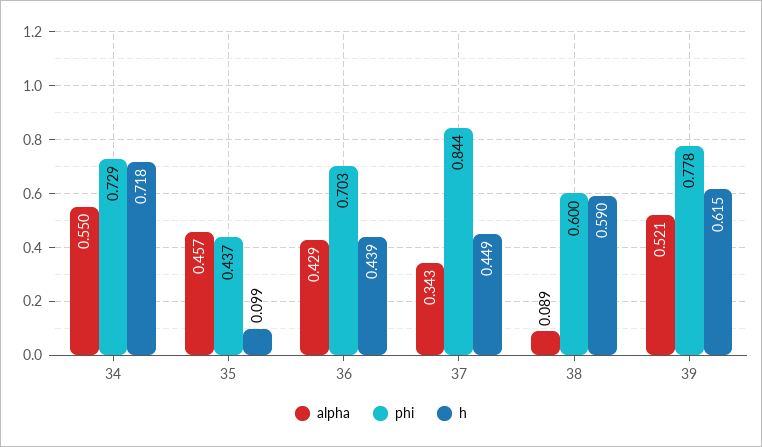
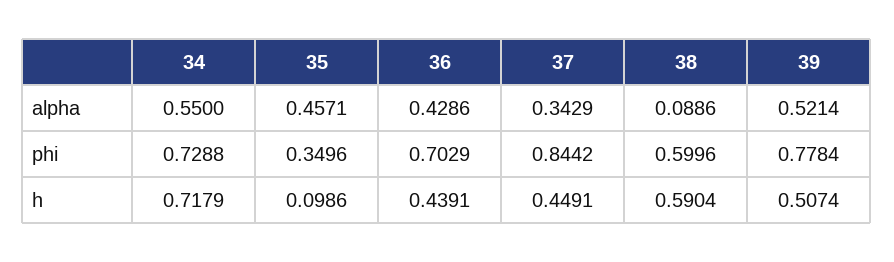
  {
    "alpha": {
      "34": 0.55,
      "35": 0.4571,
      "36": 0.4286,
      "37": 0.3429,
      "38": 0.0886,
      "39": 0.5214
    },
    "phi": {
      "34": 0.7288,
-     "35": 0.437,
+     "35": 0.3496,
      "36": 0.7029,
      "37": 0.8442,
      "38": 0.5996,
      "39": 0.7784
    },
    "h": {
      "34": 0.7179,
      "35": 0.0986,
      "36": 0.4391,
      "37": 0.4491,
      "38": 0.5904,
-     "39": 0.615
+     "39": 0.5074
    }
  }

